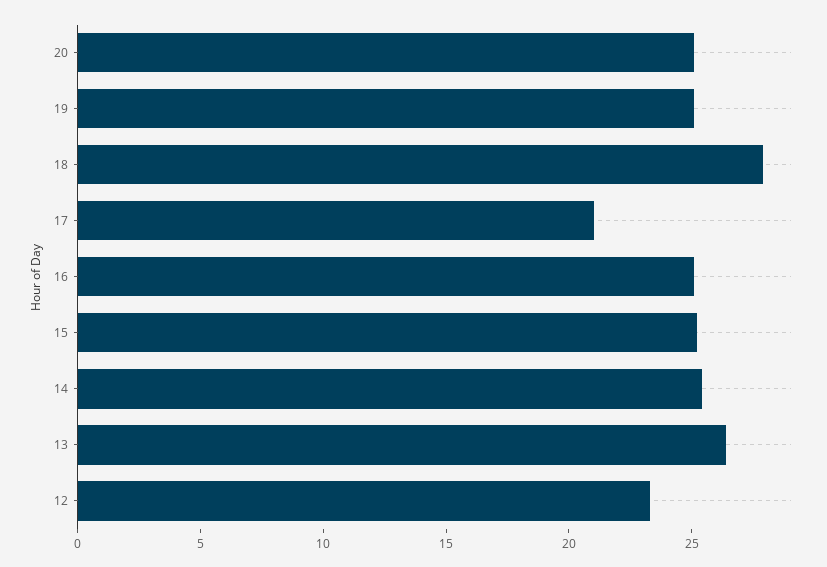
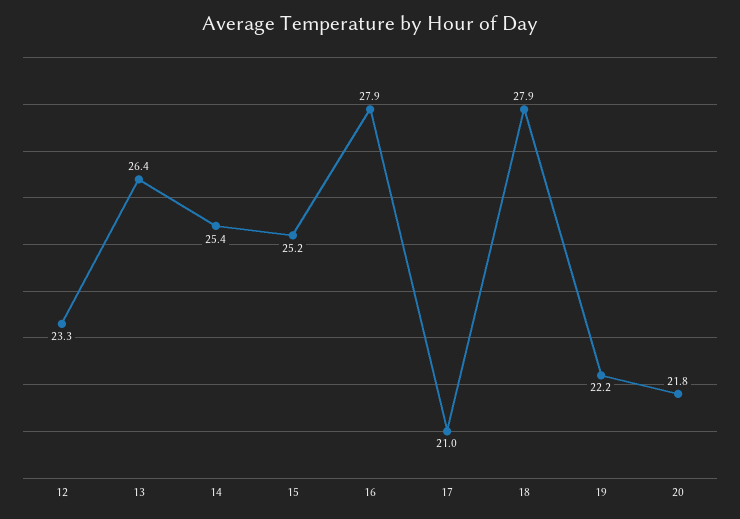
  {
-   "20": 25,
+   "20": 21.8,
-   "19": 25,
+   "19": 22.2,
    "18": 27.9,
    "17": 21,
-   "16": 25,
+   "16": 27.9,
    "15": 25.2,
    "14": 25.4,
    "13": 26.4,
    "12": 23.3
  }

